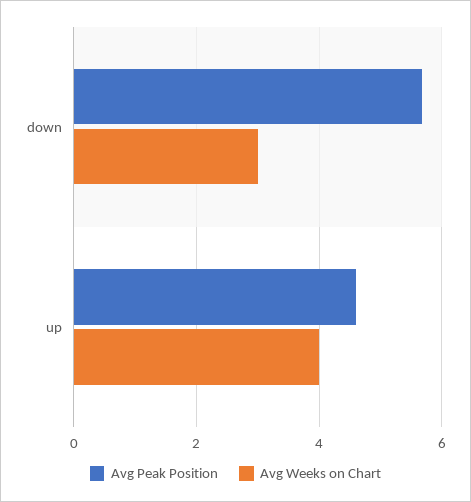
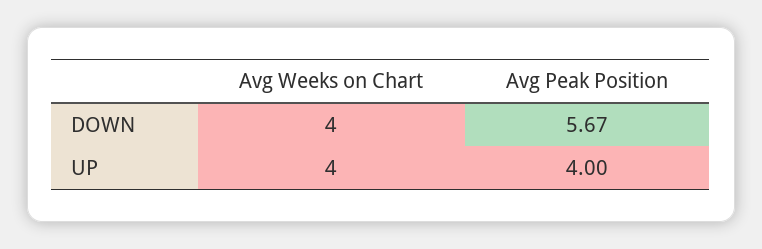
  {
    "Avg Peak Position": {
      "down": 5.67,
-     "up": 4.6
+     "up": 4
    },
    "Avg Weeks on Chart": {
-     "down": 3,
+     "down": 4,
      "up": 4
    }
  }

